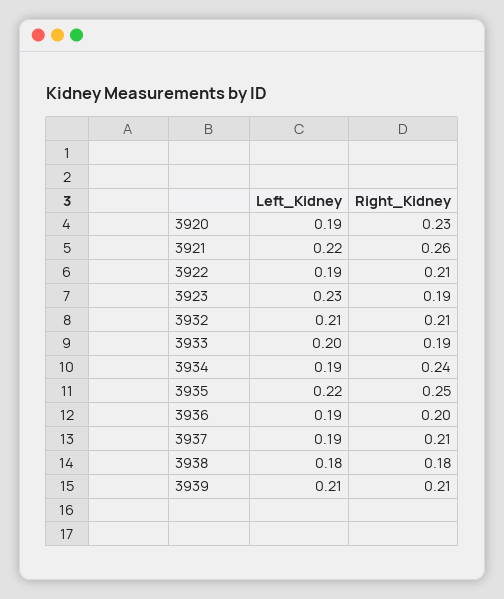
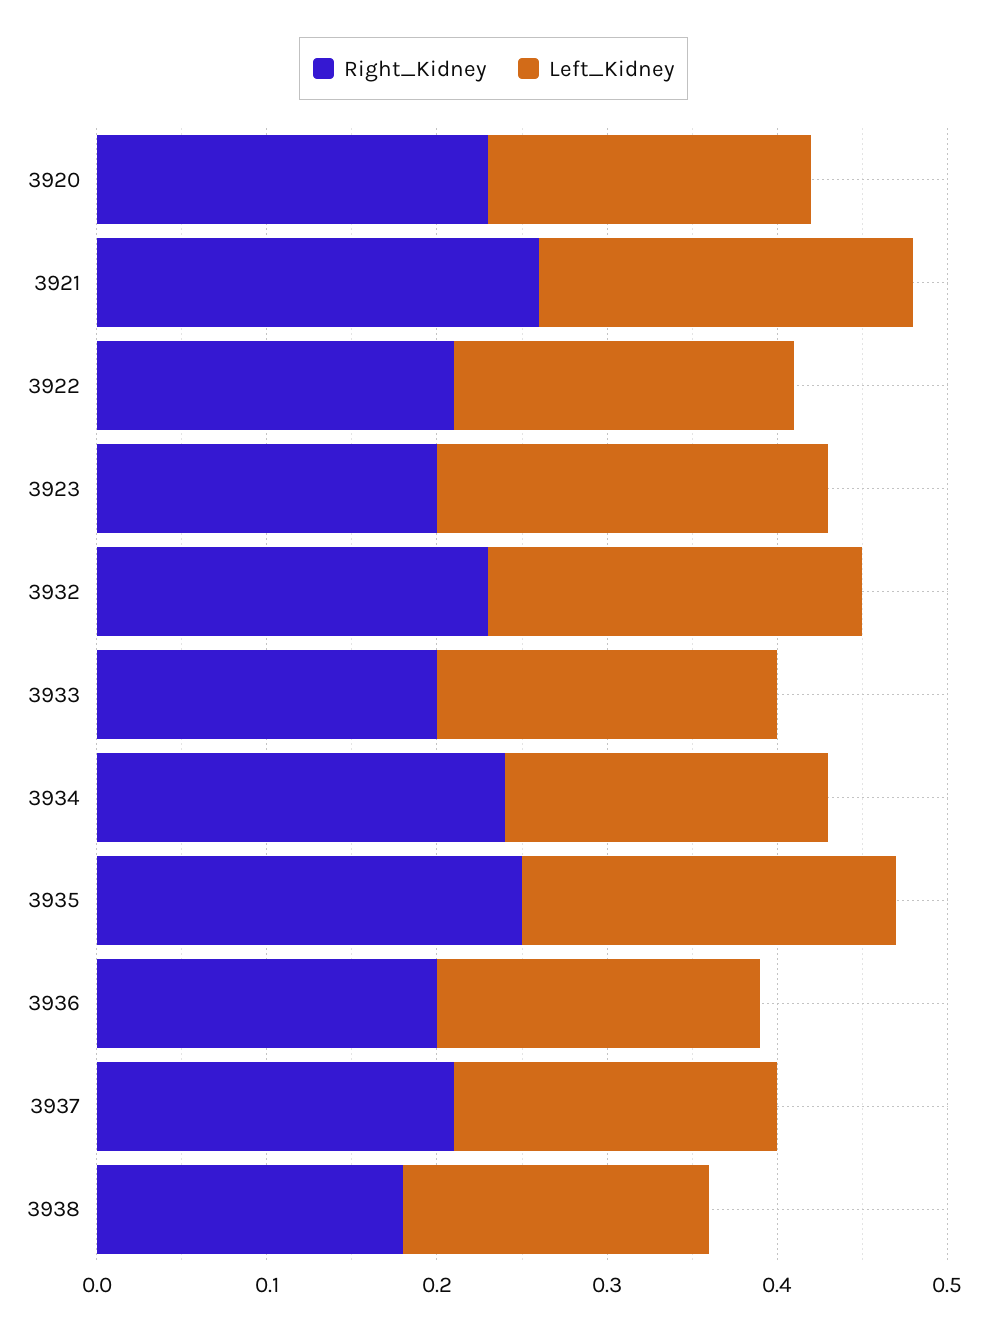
  {
    "Left_Kidney": {
      "3920": 0.19,
      "3921": 0.22,
-     "3922": 0.19,
+     "3922": 0.2,
      "3923": 0.23,
-     "3932": 0.21,
+     "3932": 0.22,
      "3933": 0.2,
      "3934": 0.19,
      "3935": 0.22,
      "3936": 0.19,
      "3937": 0.19,
-     "3938": 0.18,
+     "3938": 0.18
-     "3939": 0.21
    },
    "Right_Kidney": {
      "3920": 0.23,
      "3921": 0.26,
      "3922": 0.21,
-     "3923": 0.19,
+     "3923": 0.2,
-     "3932": 0.21,
+     "3932": 0.23,
-     "3933": 0.19,
+     "3933": 0.2,
      "3934": 0.24,
      "3935": 0.25,
      "3936": 0.2,
      "3937": 0.21,
-     "3938": 0.18,
+     "3938": 0.18
-     "3939": 0.21
    }
  }

